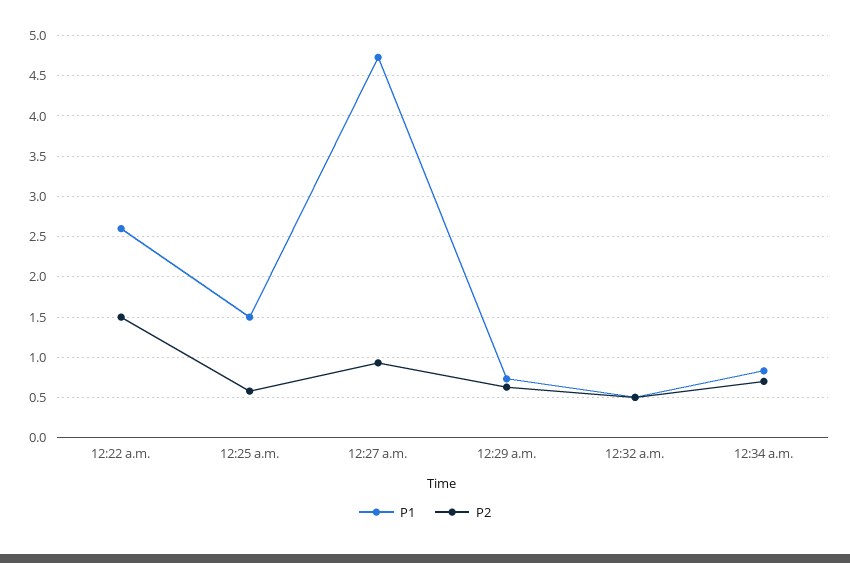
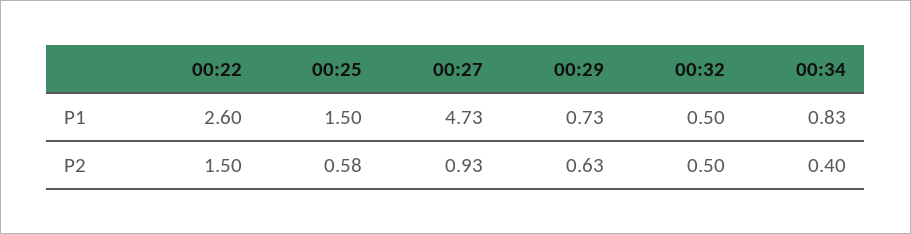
  {
    "P1": {
      "12:22 a.m.": 2.6,
      "12:25 a.m.": 1.5,
      "12:27 a.m.": 4.73,
      "12:29 a.m.": 0.73,
      "12:32 a.m.": 0.5,
      "12:34 a.m.": 0.83
    },
    "P2": {
      "12:22 a.m.": 1.5,
      "12:25 a.m.": 0.58,
      "12:27 a.m.": 0.93,
      "12:29 a.m.": 0.63,
      "12:32 a.m.": 0.5,
-     "12:34 a.m.": 0.7
+     "12:34 a.m.": 0.4
    }
  }

